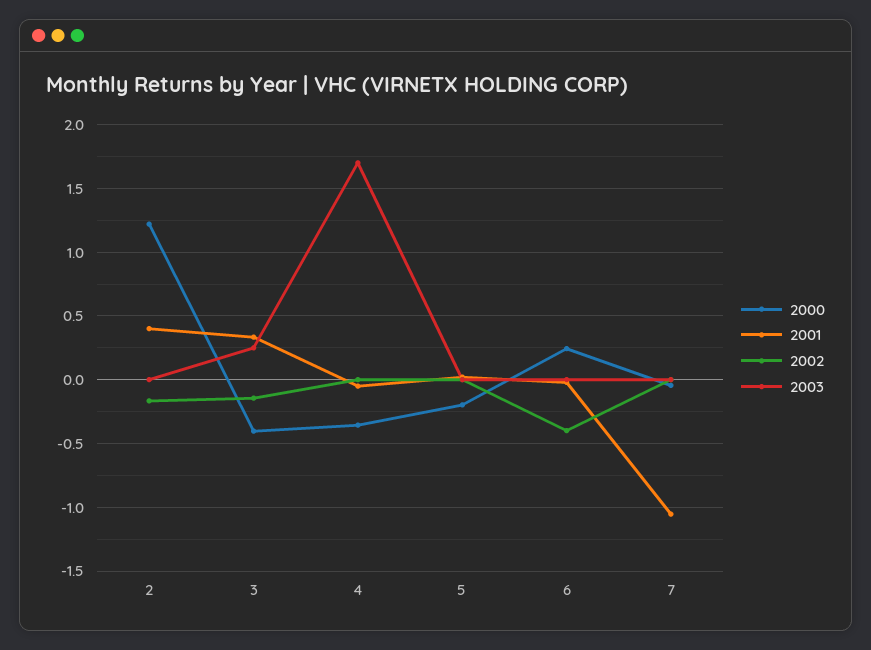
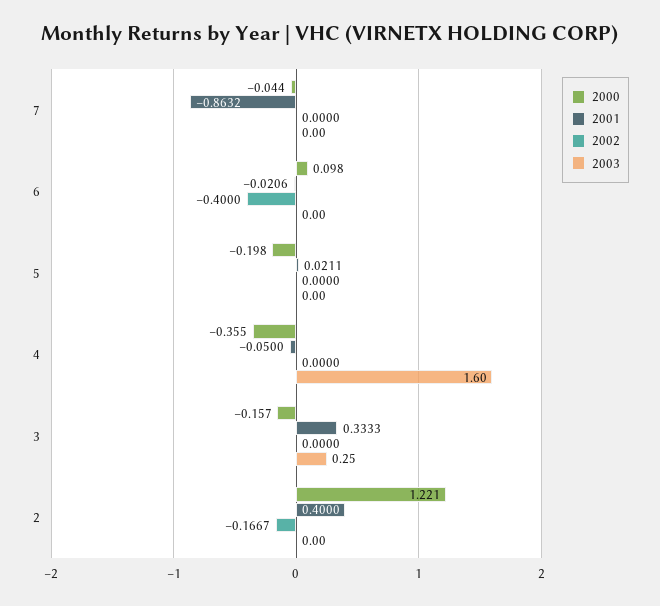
  {
    "2000": {
      "2": 1.221,
-     "3": -0.4,
+     "3": -0.157,
      "4": -0.355,
      "5": -0.198,
-     "6": 0.25,
+     "6": 0.098,
      "7": -0.044
    },
    "2001": {
      "2": 0.4,
      "3": 0.3333,
      "4": -0.05,
      "5": 0.0211,
      "6": -0.0206,
-     "7": -1.05
+     "7": -0.8632
    },
    "2002": {
      "2": -0.1667,
-     "3": -0.15,
+     "3": 0,
      "4": 0,
      "5": 0,
      "6": -0.4,
      "7": 0
    },
    "2003": {
      "2": 0,
      "3": 0.25,
-     "4": 1.7,
+     "4": 1.6,
      "5": 0,
      "6": 0,
      "7": 0
    }
  }

